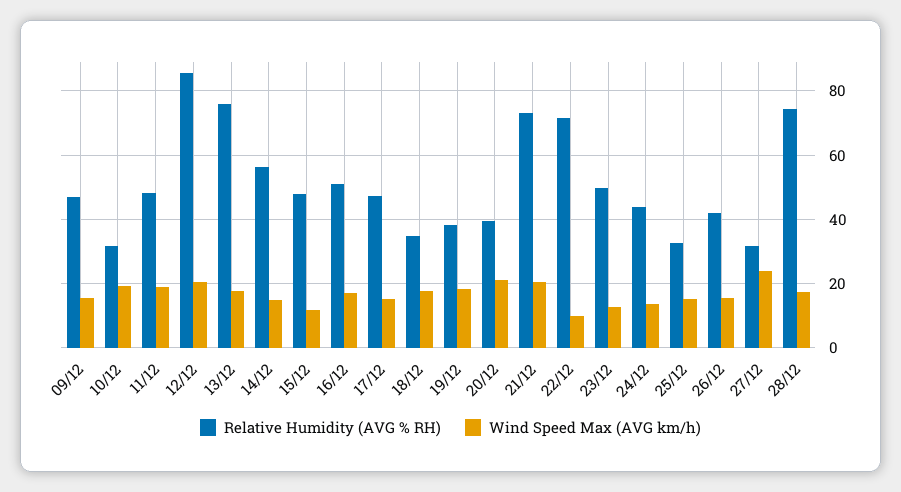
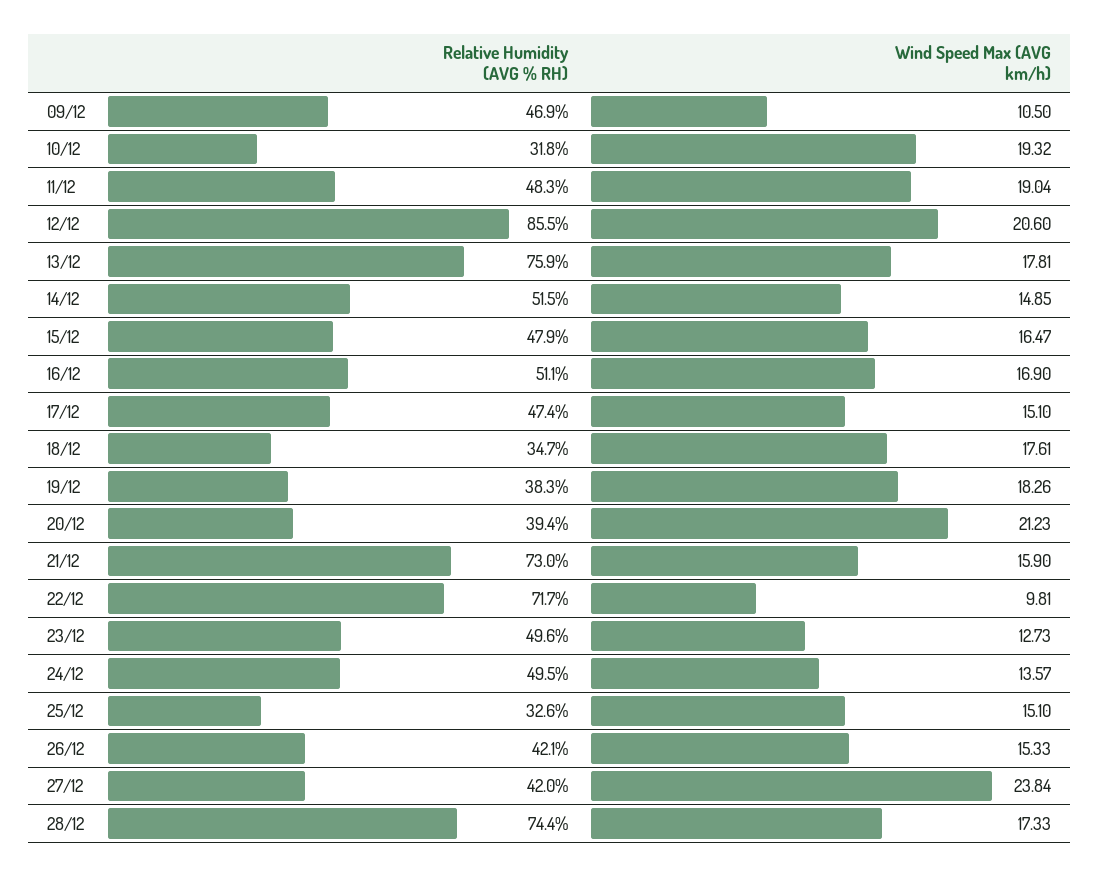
  {
    "Relative Humidity (AVG % RH)": {
      "09/12": 46.9,
      "10/12": 31.8,
      "11/12": 48.3,
      "12/12": 85.5,
      "13/12": 75.9,
-     "14/12": 56,
+     "14/12": 51.5,
      "15/12": 47.9,
      "16/12": 51.1,
      "17/12": 47.4,
      "18/12": 34.7,
      "19/12": 38.3,
      "20/12": 39.4,
      "21/12": 73,
      "22/12": 71.7,
      "23/12": 49.6,
-     "24/12": 44,
+     "24/12": 49.5,
      "25/12": 32.6,
      "26/12": 42.1,
-     "27/12": 32,
+     "27/12": 42,
      "28/12": 74.4
    },
    "Wind Speed Max (AVG km/h)": {
-     "09/12": 16,
+     "09/12": 10.5,
      "10/12": 19.32,
      "11/12": 19.04,
      "12/12": 20.6,
      "13/12": 17.81,
      "14/12": 14.85,
-     "15/12": 12,
+     "15/12": 16.47,
      "16/12": 16.9,
      "17/12": 15.1,
      "18/12": 17.61,
      "19/12": 18.26,
      "20/12": 21.23,
-     "21/12": 20,
+     "21/12": 15.9,
      "22/12": 9.81,
      "23/12": 12.73,
      "24/12": 13.57,
      "25/12": 15.1,
      "26/12": 15.33,
      "27/12": 23.84,
      "28/12": 17.33
    }
  }

